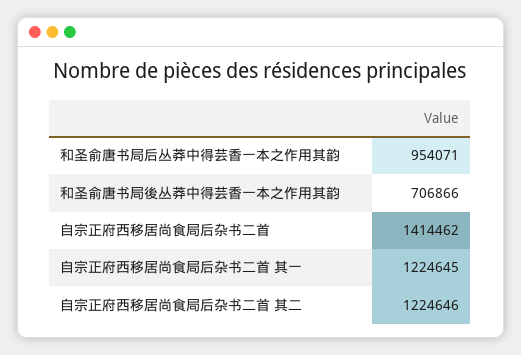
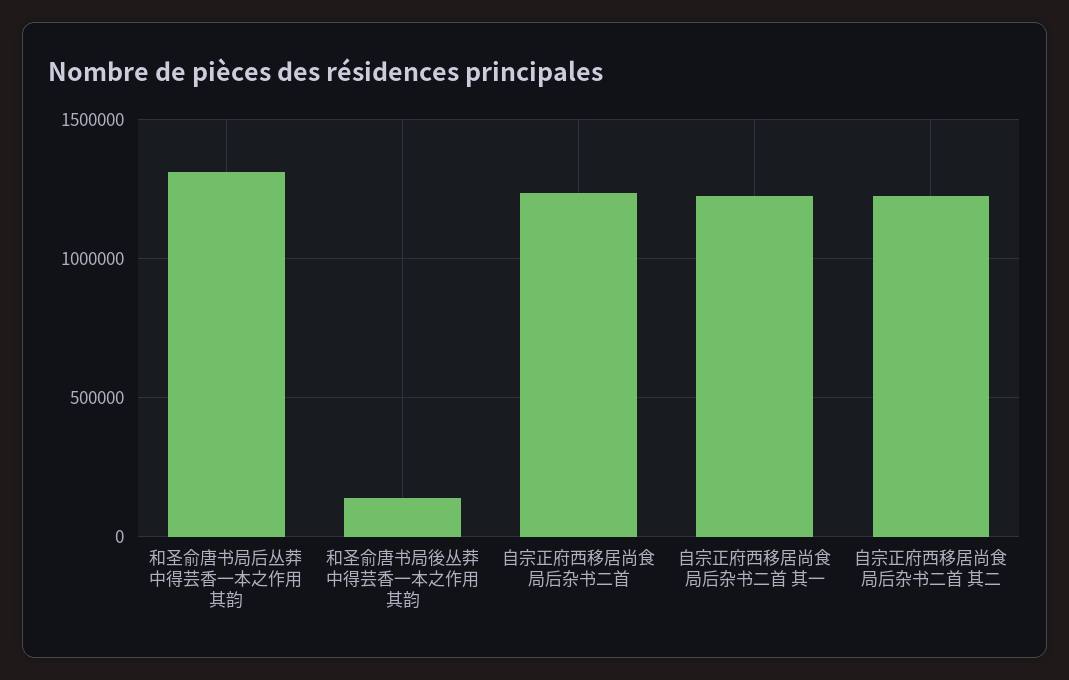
  {
-   "和圣俞唐书局后丛莽中得芸香一本之作用其韵": 954071,
+   "和圣俞唐书局后丛莽中得芸香一本之作用其韵": 1300000,
-   "和圣俞唐书局後丛莽中得芸香一本之作用其韵": 706866,
+   "和圣俞唐书局後丛莽中得芸香一本之作用其韵": 150000,
-   "自宗正府西移居尚食局后杂书二首": 1414462,
+   "自宗正府西移居尚食局后杂书二首": 1250000,
    "自宗正府西移居尚食局后杂书二首 其一": 1224645,
    "自宗正府西移居尚食局后杂书二首 其二": 1224646
  }

